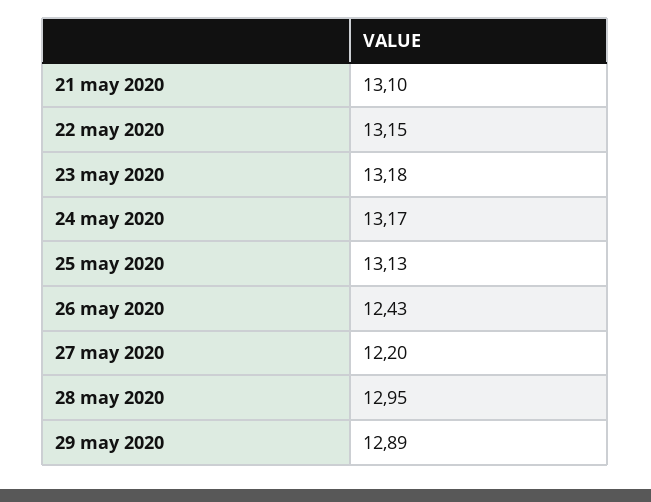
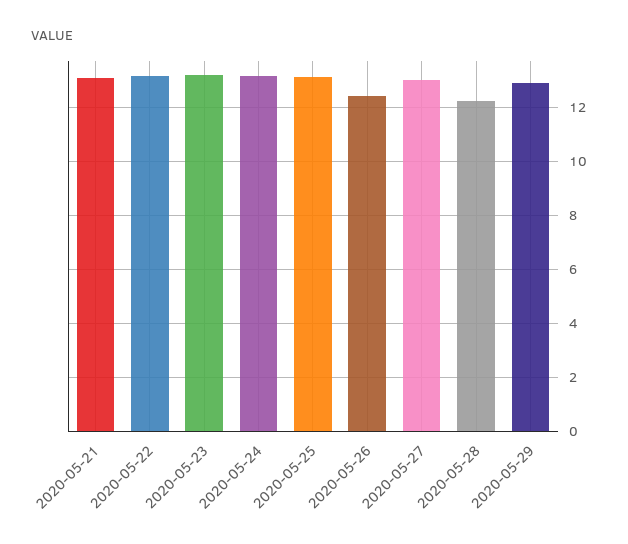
  {
    "21 may 2020": 13.1,
    "22 may 2020": 13.15,
    "23 may 2020": 13.18,
    "24 may 2020": 13.17,
    "25 may 2020": 13.13,
    "26 may 2020": 12.43,
-   "27 may 2020": 12.2,
+   "27 may 2020": 13,
-   "28 may 2020": 12.95,
+   "28 may 2020": 12.25,
    "29 may 2020": 12.89
  }

